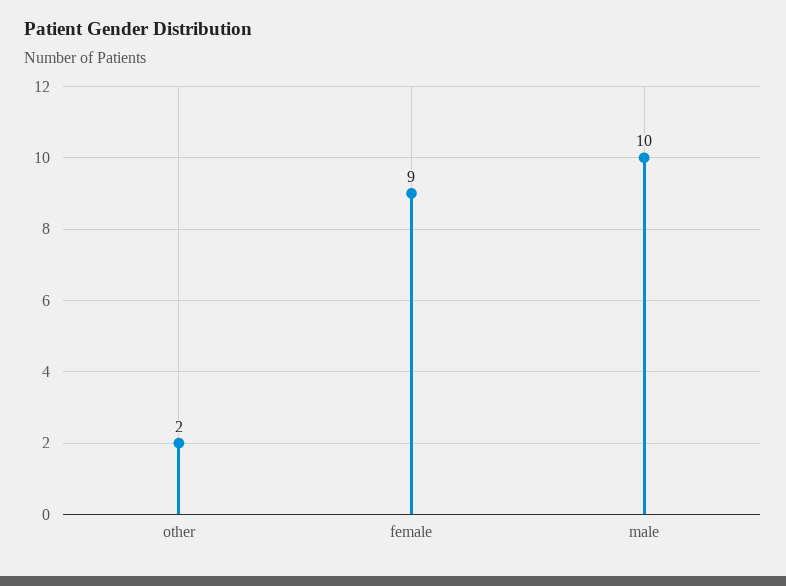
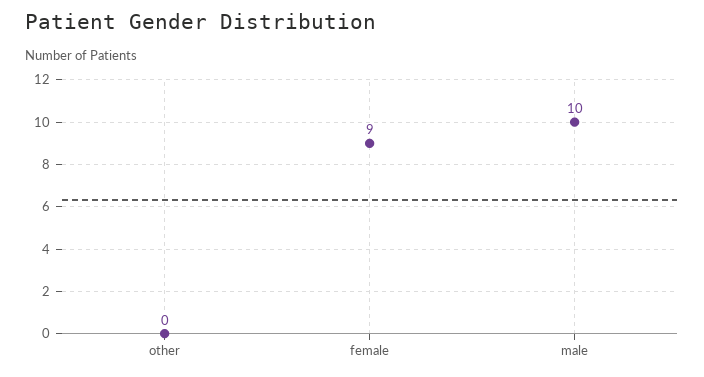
  {
-   "other": 2,
+   "other": 0,
    "female": 9,
    "male": 10
  }

